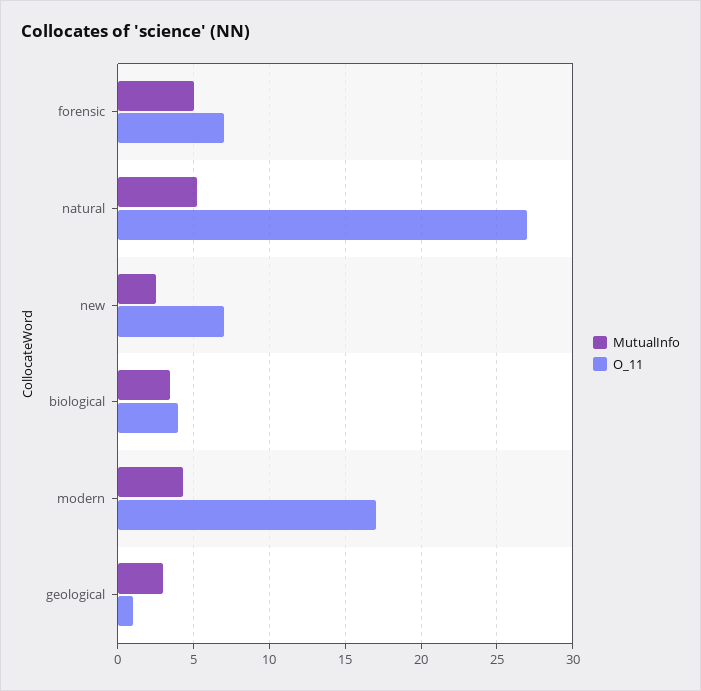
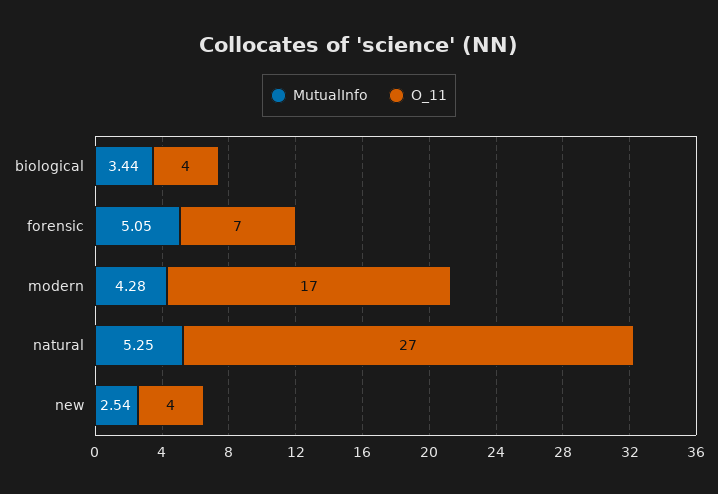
  {
    "MutualInfo": {
      "forensic": 5.05,
      "natural": 5.25,
      "new": 2.54,
      "biological": 3.44,
-     "modern": 4.28,
+     "modern": 4.28
-     "geological": 3
    },
    "O_11": {
      "forensic": 7,
      "natural": 27,
-     "new": 7,
+     "new": 4,
      "biological": 4,
-     "modern": 17,
+     "modern": 17
-     "geological": 1
    }
  }

